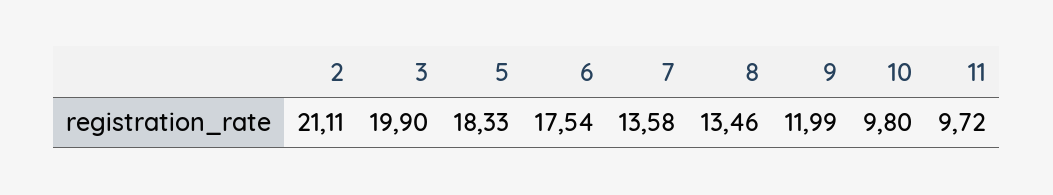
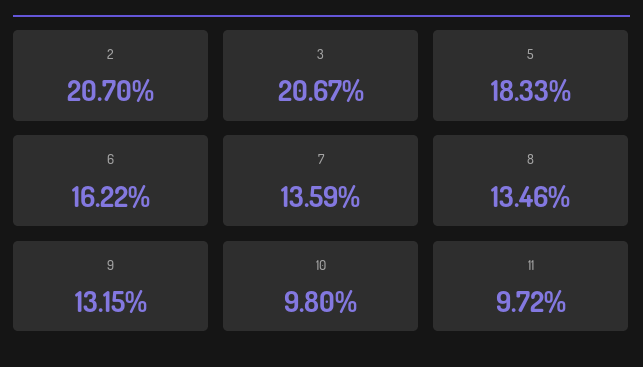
  {
-   "2": 21.11,
+   "2": 20.7,
-   "3": 19.9,
+   "3": 20.67,
    "5": 18.33,
-   "6": 17.54,
+   "6": 16.22,
-   "7": 13.58,
+   "7": 13.59,
    "8": 13.46,
-   "9": 11.99,
+   "9": 13.15,
    "10": 9.8,
    "11": 9.72
  }

